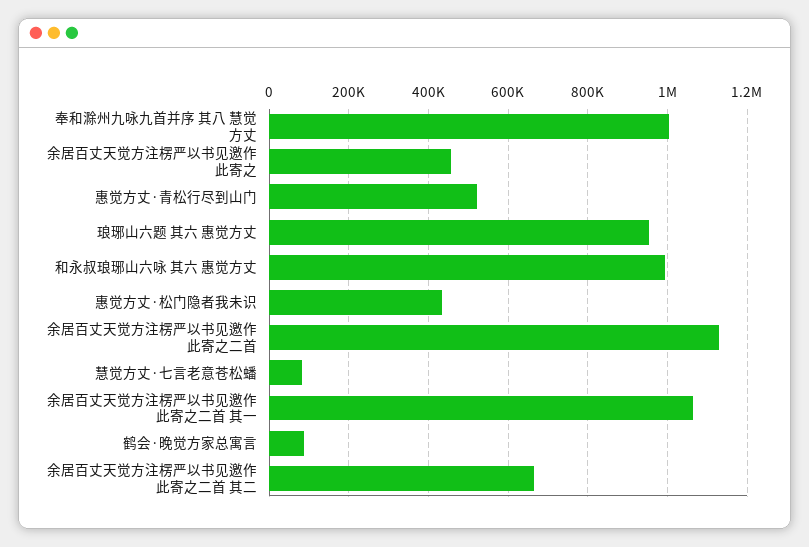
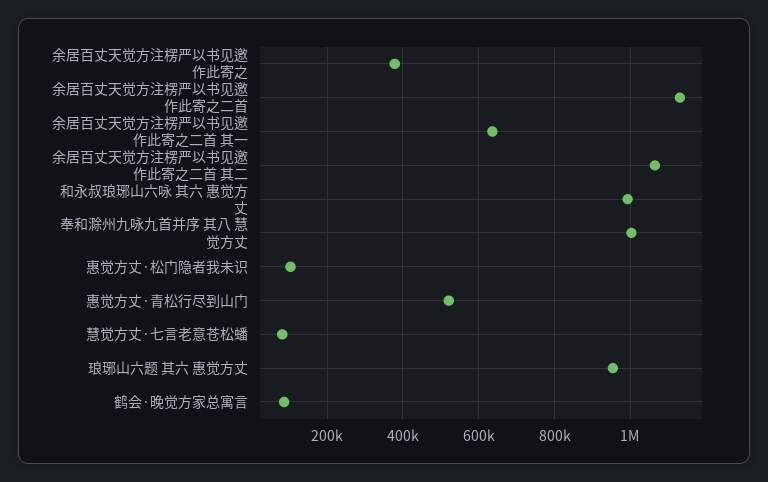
  {
    "奉和滁州九咏九首并序 其八 慧觉方丈": 1000000,
-   "余居百丈天觉方注楞严以书见邀作此寄之": 460000,
+   "余居百丈天觉方注楞严以书见邀作此寄之": 380000,
    "惠觉方丈·青松行尽到山门": 520000,
    "琅琊山六题 其六 惠觉方丈": 960000,
    "和永叔琅琊山六咏 其六 惠觉方丈": 1000000,
-   "惠觉方丈·松门隐者我未识": 440000,
+   "惠觉方丈·松门隐者我未识": 100000,
    "余居百丈天觉方注楞严以书见邀作此寄之二首": 1140000,
    "慧觉方丈·七言老意苍松蟠": 80000,
-   "余居百丈天觉方注楞严以书见邀作此寄之二首 其一": 1060000,
+   "余居百丈天觉方注楞严以书见邀作此寄之二首 其一": 640000,
    "鹤会·晚觉方家总寓言": 80000,
-   "余居百丈天觉方注楞严以书见邀作此寄之二首 其二": 660000
+   "余居百丈天觉方注楞严以书见邀作此寄之二首 其二": 1060000
  }

